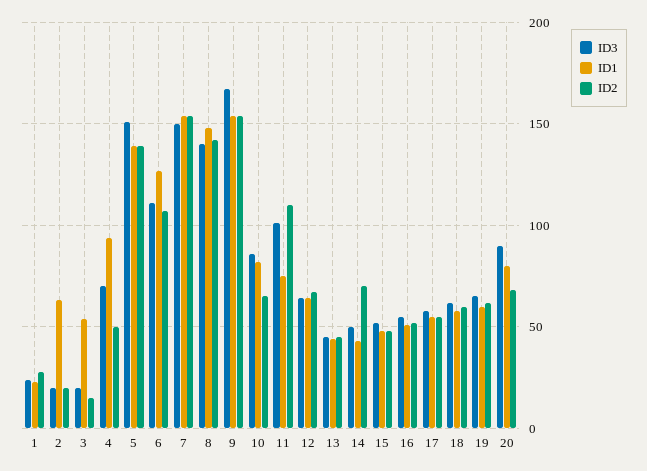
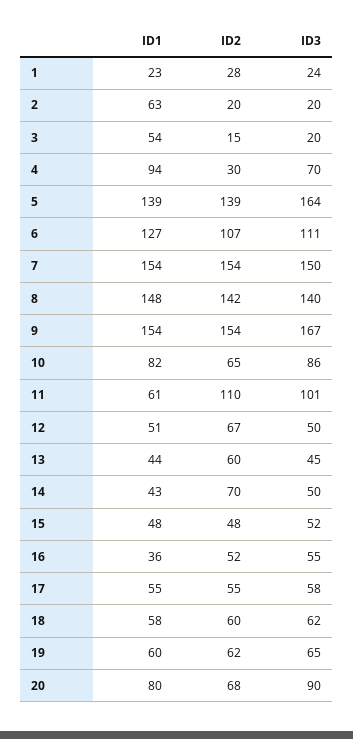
  {
    "ID3": {
      "1": 24,
      "2": 20,
      "3": 20,
      "4": 70,
-     "5": 150,
+     "5": 164,
      "6": 111,
      "7": 150,
      "8": 140,
      "9": 167,
      "10": 86,
      "11": 101,
-     "12": 65,
+     "12": 50,
      "13": 45,
      "14": 50,
      "15": 52,
      "16": 55,
      "17": 58,
      "18": 62,
      "19": 65,
      "20": 90
    },
    "ID1": {
      "1": 23,
      "2": 63,
      "3": 54,
      "4": 94,
      "5": 139,
      "6": 127,
      "7": 154,
      "8": 148,
      "9": 154,
      "10": 82,
-     "11": 75,
+     "11": 61,
-     "12": 65,
+     "12": 51,
      "13": 44,
      "14": 43,
      "15": 48,
-     "16": 50,
+     "16": 36,
      "17": 55,
      "18": 58,
      "19": 60,
      "20": 80
    },
    "ID2": {
      "1": 28,
      "2": 20,
      "3": 15,
-     "4": 50,
+     "4": 30,
      "5": 139,
      "6": 107,
      "7": 154,
      "8": 142,
      "9": 154,
      "10": 65,
      "11": 110,
      "12": 67,
-     "13": 45,
+     "13": 60,
      "14": 70,
      "15": 48,
      "16": 52,
      "17": 55,
      "18": 60,
      "19": 62,
      "20": 68
    }
  }

